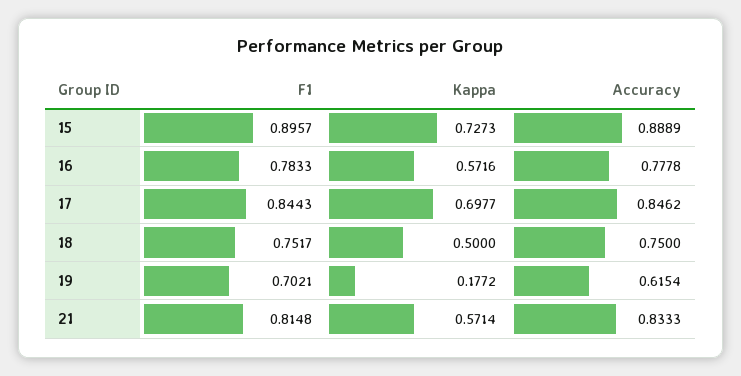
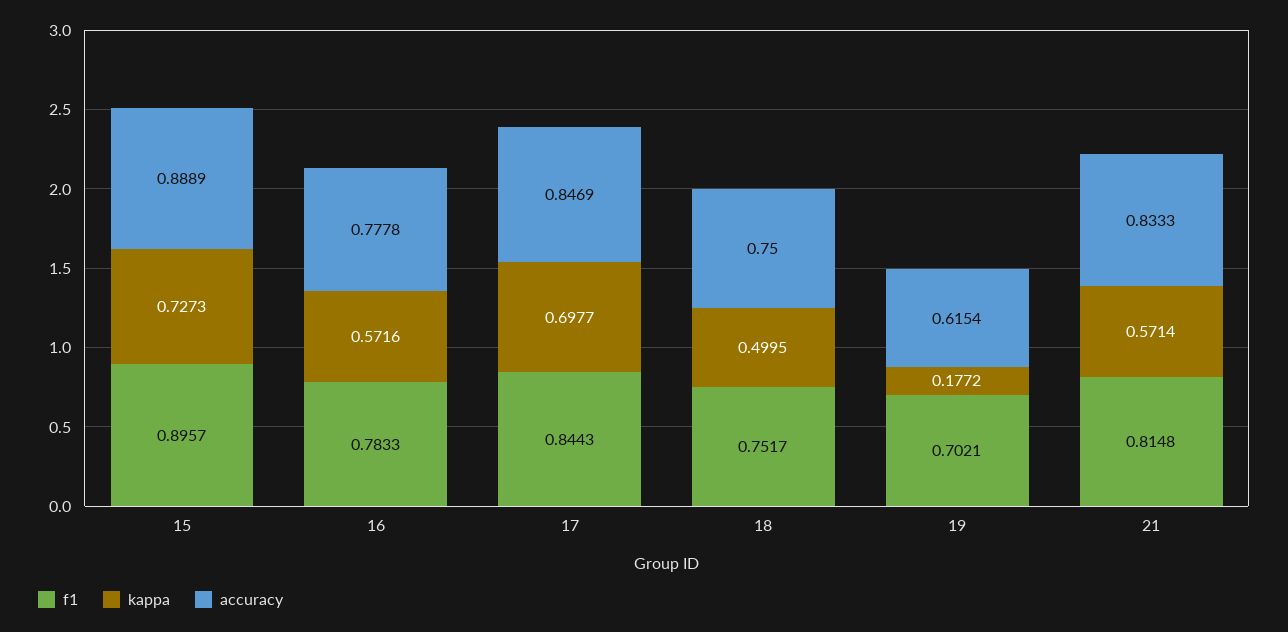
  {
    "F1": {
      "15": 0.8957,
      "16": 0.7833,
      "17": 0.8443,
      "18": 0.7517,
      "19": 0.7021,
      "21": 0.8148
    },
    "Kappa": {
      "15": 0.7273,
      "16": 0.5716,
      "17": 0.6977,
-     "18": 0.5,
+     "18": 0.4995,
      "19": 0.1772,
      "21": 0.5714
    },
    "Accuracy": {
      "15": 0.8889,
      "16": 0.7778,
-     "17": 0.8462,
+     "17": 0.8469,
      "18": 0.75,
      "19": 0.6154,
      "21": 0.8333
    }
  }

